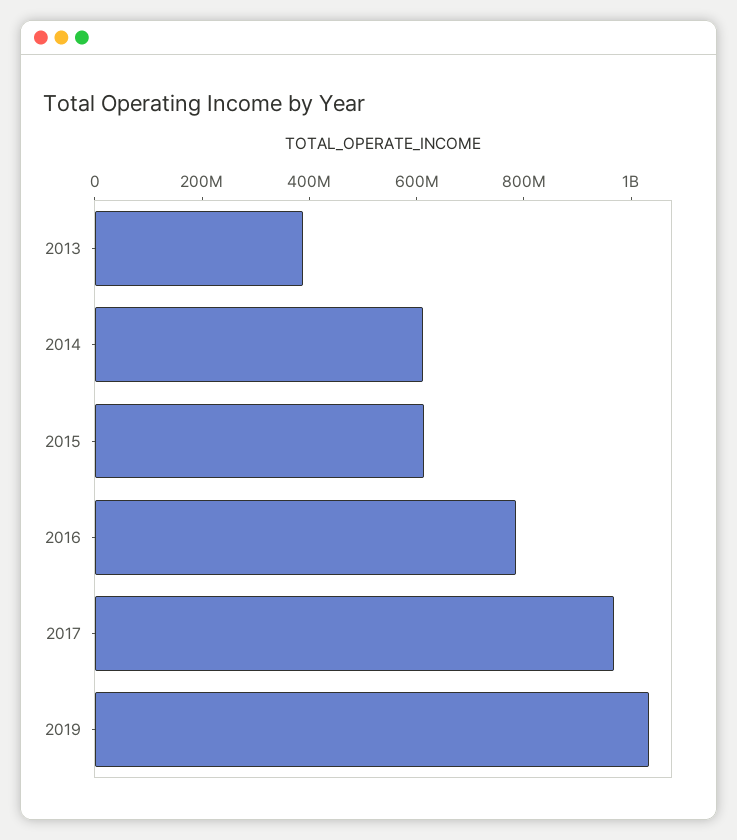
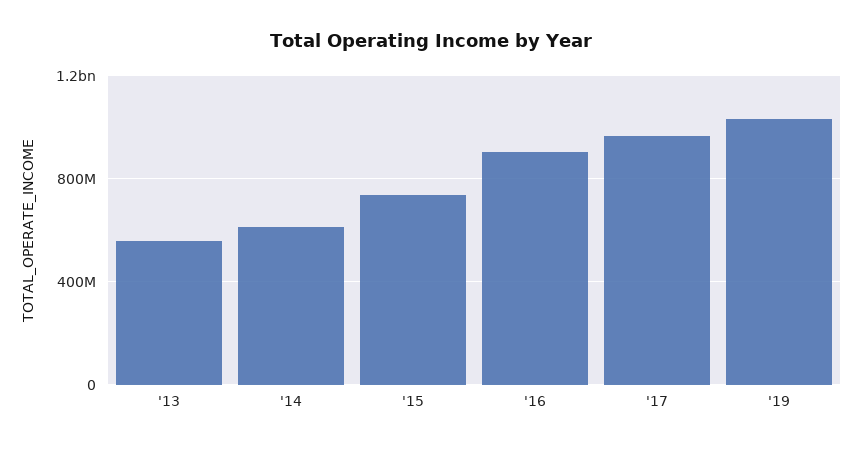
  {
-   "2013": 400000000,
+   "2013": 550000000,
    "2014": 600000000,
-   "2015": 600000000,
+   "2015": 750000000,
-   "2016": 800000000,
+   "2016": 900000000,
    "2017": 950000000,
    "2019": 1050000000
  }

